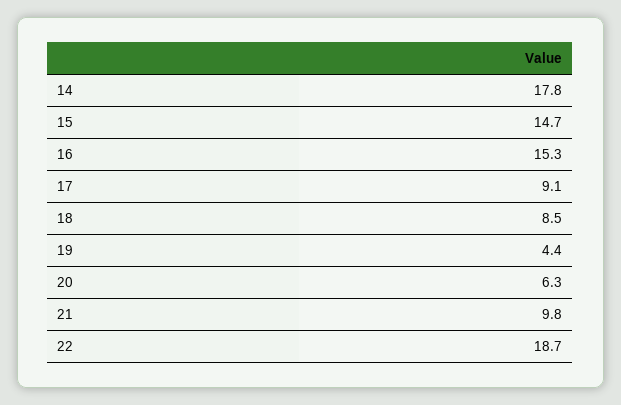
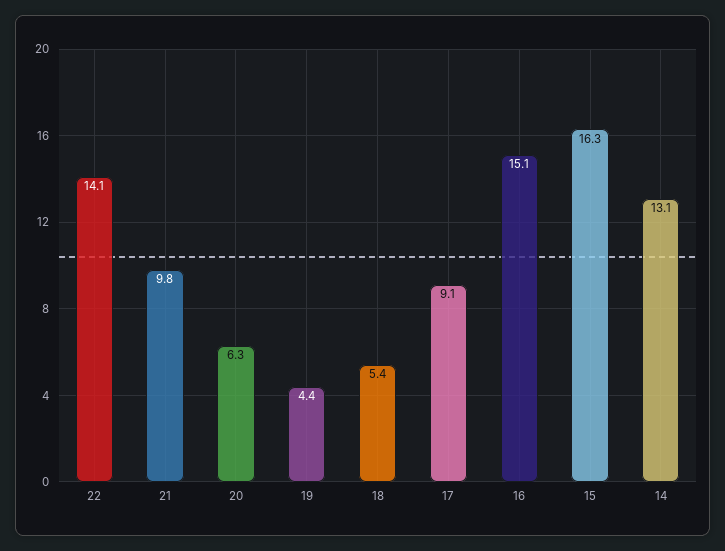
  {
-   "14": 17.8,
+   "14": 13.1,
-   "15": 14.7,
+   "15": 16.3,
-   "16": 15.3,
+   "16": 15.1,
    "17": 9.1,
-   "18": 8.5,
+   "18": 5.4,
    "19": 4.4,
    "20": 6.3,
    "21": 9.8,
-   "22": 18.7
+   "22": 14.1
  }

